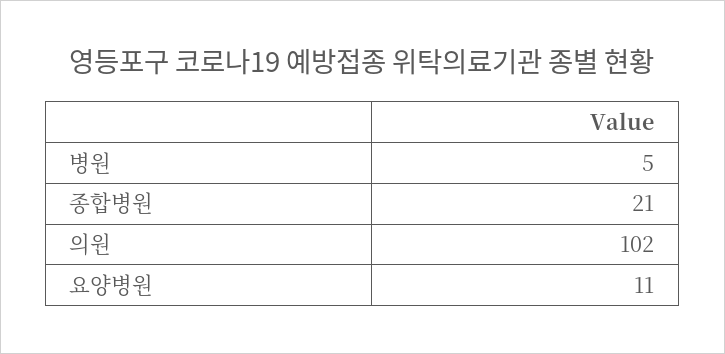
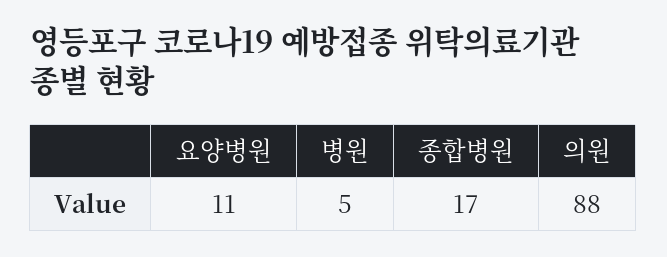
  {
    "병원": 5,
-   "종합병원": 21,
+   "종합병원": 17,
-   "의원": 102,
+   "의원": 88,
    "요양병원": 11
  }

